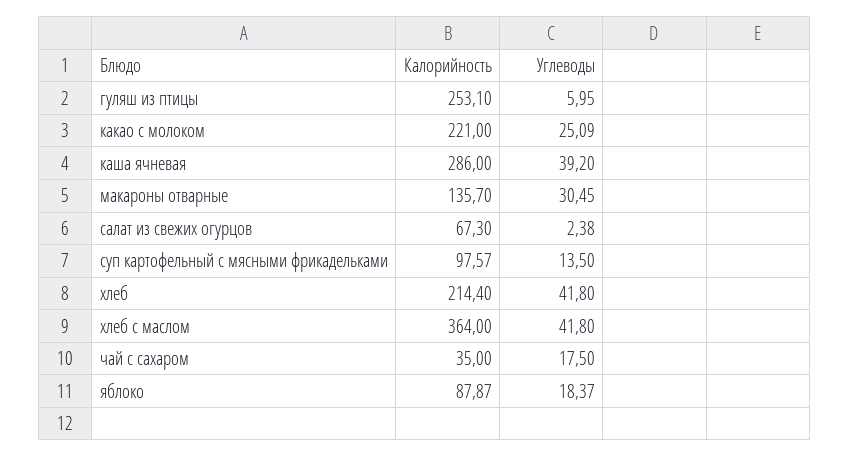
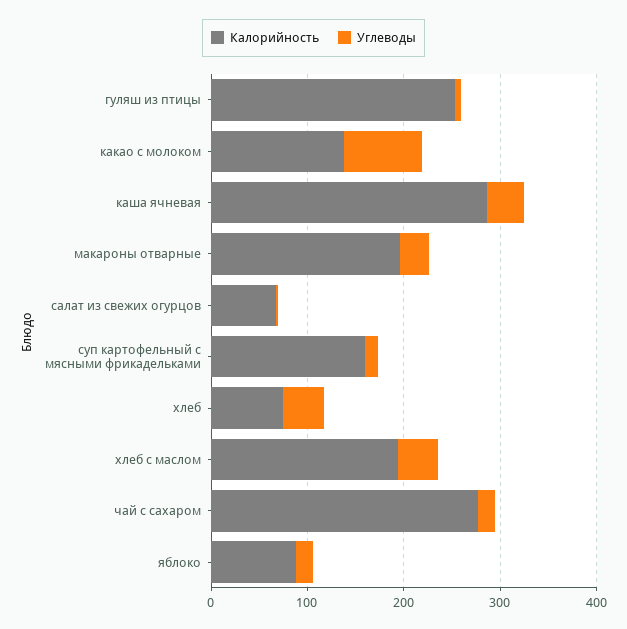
  {
    "Калорийность": {
      "гуляш из птицы": 253.1,
-     "какао с молоком": 221,
+     "какао с молоком": 140,
      "каша ячневая": 286,
-     "макароны отварные": 135.7,
+     "макароны отварные": 200,
      "салат из свежих огурцов": 67.3,
-     "суп картофельный с мясными фрикадельками": 97.57,
+     "суп картофельный с мясными фрикадельками": 160,
-     "хлеб": 214.4,
+     "хлеб": 80,
-     "хлеб с маслом": 364,
+     "хлеб с маслом": 200,
-     "чай с сахаром": 35,
+     "чай с сахаром": 280,
      "яблоко": 87.87
    },
    "Углеводы": {
      "гуляш из птицы": 5.95,
-     "какао с молоком": 25.09,
+     "какао с молоком": 80,
      "каша ячневая": 39.2,
      "макароны отварные": 30.45,
      "салат из свежих огурцов": 2.38,
      "суп картофельный с мясными фрикадельками": 13.5,
      "хлеб": 41.8,
      "хлеб с маслом": 41.8,
      "чай с сахаром": 17.5,
      "яблоко": 18.37
    }
  }

